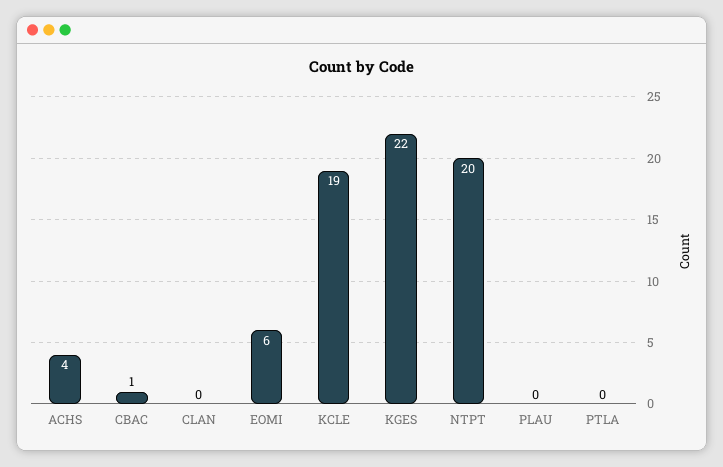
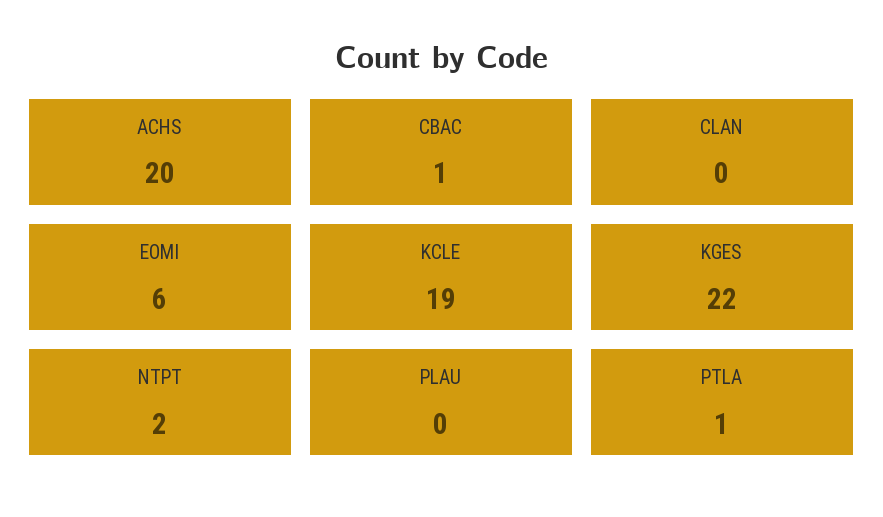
  {
-   "ACHS": 4,
+   "ACHS": 20,
    "CBAC": 1,
    "CLAN": 0,
    "EOMI": 6,
    "KCLE": 19,
    "KGES": 22,
-   "NTPT": 20,
+   "NTPT": 2,
    "PLAU": 0,
-   "PTLA": 0
+   "PTLA": 1
  }

